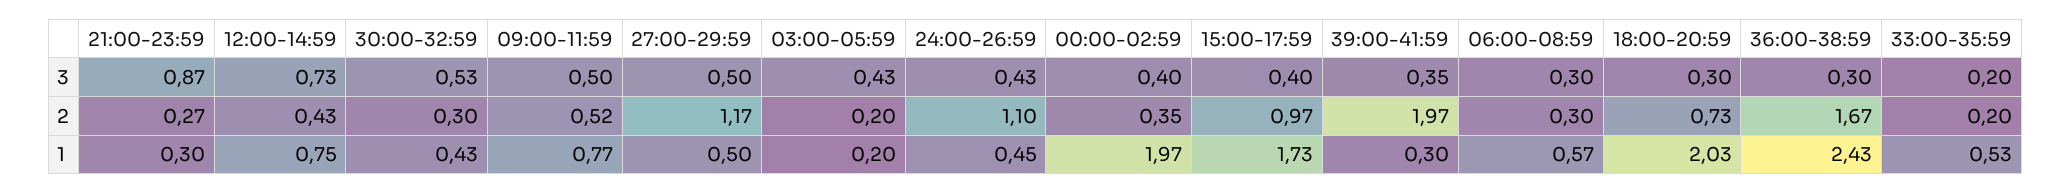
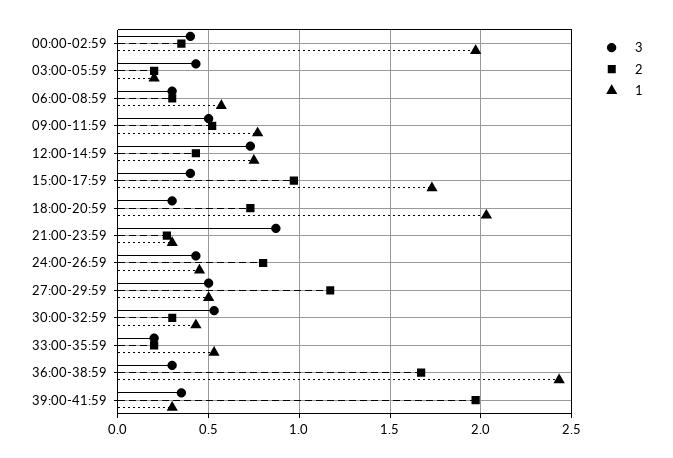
  {
    "3": {
      "21:00-23:59": 0.87,
      "12:00-14:59": 0.73,
      "30:00-32:59": 0.53,
      "09:00-11:59": 0.5,
      "27:00-29:59": 0.5,
      "03:00-05:59": 0.43,
      "24:00-26:59": 0.43,
      "00:00-02:59": 0.4,
      "15:00-17:59": 0.4,
      "39:00-41:59": 0.35,
      "06:00-08:59": 0.3,
      "18:00-20:59": 0.3,
      "36:00-38:59": 0.3,
      "33:00-35:59": 0.2
    },
    "2": {
      "21:00-23:59": 0.27,
      "12:00-14:59": 0.43,
      "30:00-32:59": 0.3,
      "09:00-11:59": 0.52,
      "27:00-29:59": 1.17,
      "03:00-05:59": 0.2,
-     "24:00-26:59": 1.1,
+     "24:00-26:59": 0.8,
      "00:00-02:59": 0.35,
      "15:00-17:59": 0.97,
      "39:00-41:59": 1.97,
      "06:00-08:59": 0.3,
      "18:00-20:59": 0.73,
      "36:00-38:59": 1.67,
      "33:00-35:59": 0.2
    },
    "1": {
      "21:00-23:59": 0.3,
      "12:00-14:59": 0.75,
      "30:00-32:59": 0.43,
      "09:00-11:59": 0.77,
      "27:00-29:59": 0.5,
      "03:00-05:59": 0.2,
      "24:00-26:59": 0.45,
      "00:00-02:59": 1.97,
      "15:00-17:59": 1.73,
      "39:00-41:59": 0.3,
      "06:00-08:59": 0.57,
      "18:00-20:59": 2.03,
      "36:00-38:59": 2.43,
      "33:00-35:59": 0.53
    }
  }

